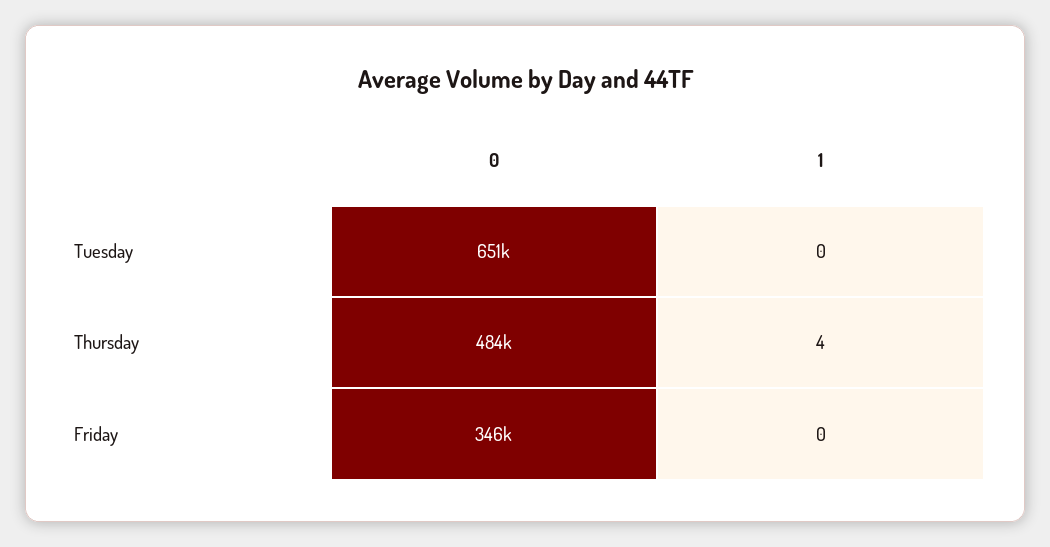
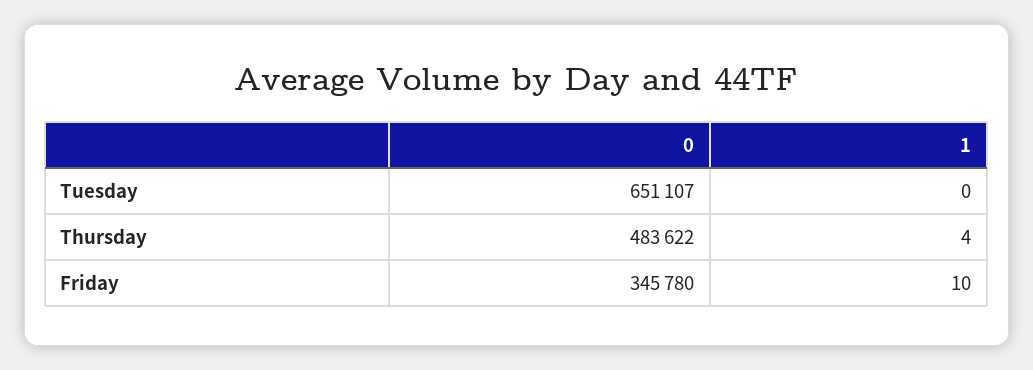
  {
    "0": {
      "Tuesday": 651107,
      "Thursday": 483622,
      "Friday": 345780
    },
    "1": {
      "Tuesday": 0,
      "Thursday": 4,
-     "Friday": 0
+     "Friday": 10
    }
  }

